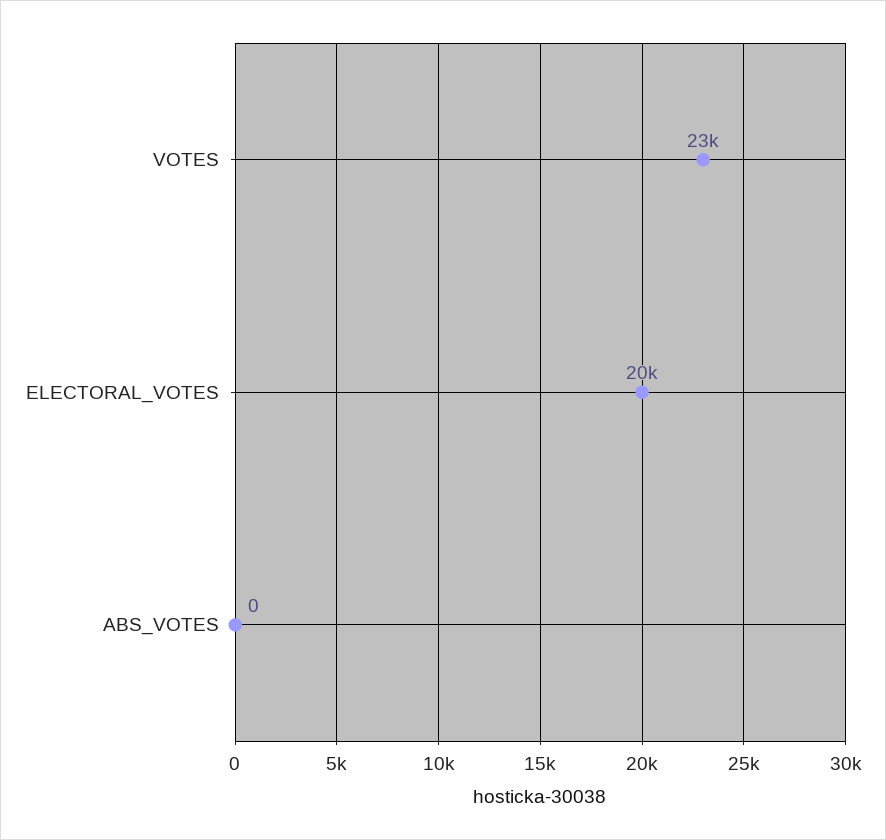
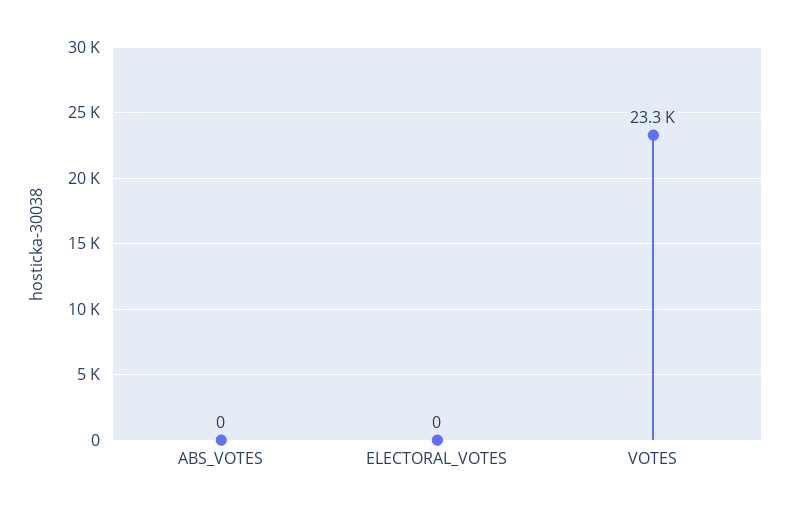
  {
    "VOTES": 23300,
-   "ELECTORAL_VOTES": 20000,
+   "ELECTORAL_VOTES": 0,
    "ABS_VOTES": 0
  }

